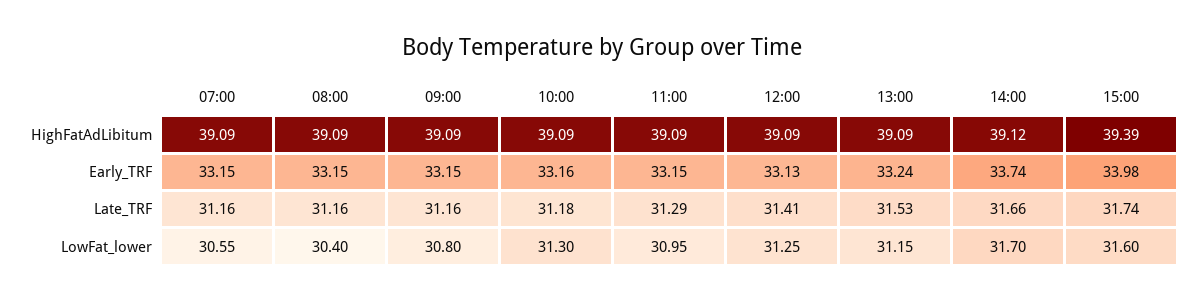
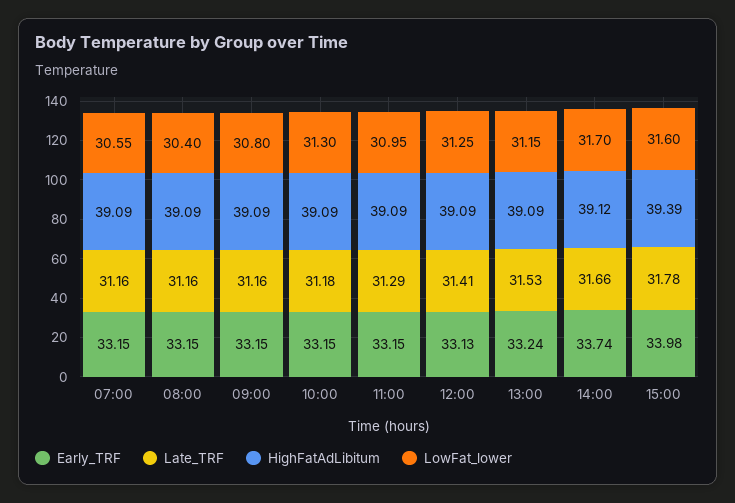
  {
    "HighFatAdLibitum": {
      "07:00": 39.09,
      "08:00": 39.09,
      "09:00": 39.09,
      "10:00": 39.09,
      "11:00": 39.09,
      "12:00": 39.09,
      "13:00": 39.09,
      "14:00": 39.12,
      "15:00": 39.39
    },
    "Early_TRF": {
      "07:00": 33.15,
      "08:00": 33.15,
      "09:00": 33.15,
-     "10:00": 33.16,
+     "10:00": 33.15,
      "11:00": 33.15,
      "12:00": 33.13,
      "13:00": 33.24,
      "14:00": 33.74,
      "15:00": 33.98
    },
    "Late_TRF": {
      "07:00": 31.16,
      "08:00": 31.16,
      "09:00": 31.16,
      "10:00": 31.18,
      "11:00": 31.29,
      "12:00": 31.41,
      "13:00": 31.53,
      "14:00": 31.66,
-     "15:00": 31.74
+     "15:00": 31.78
    },
    "LowFat_lower": {
      "07:00": 30.55,
      "08:00": 30.4,
      "09:00": 30.8,
      "10:00": 31.3,
      "11:00": 30.95,
      "12:00": 31.25,
      "13:00": 31.15,
      "14:00": 31.7,
      "15:00": 31.6
    }
  }

